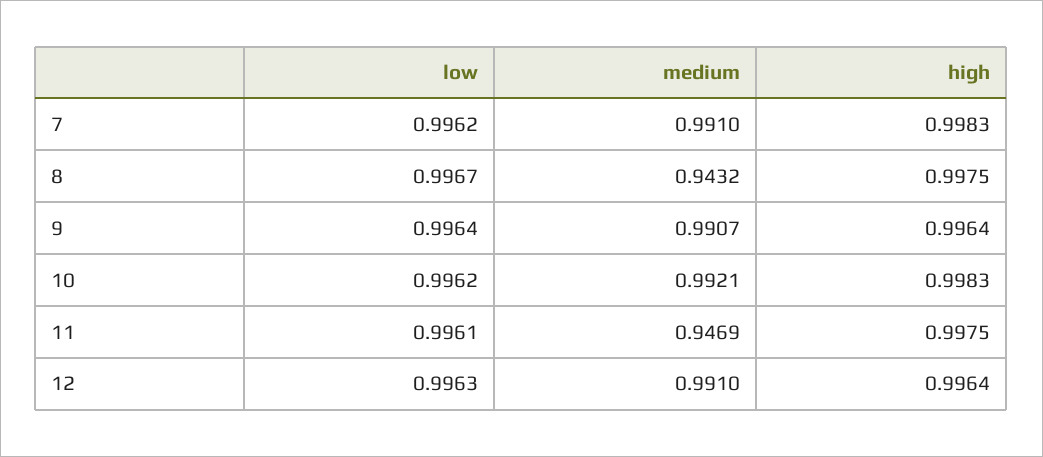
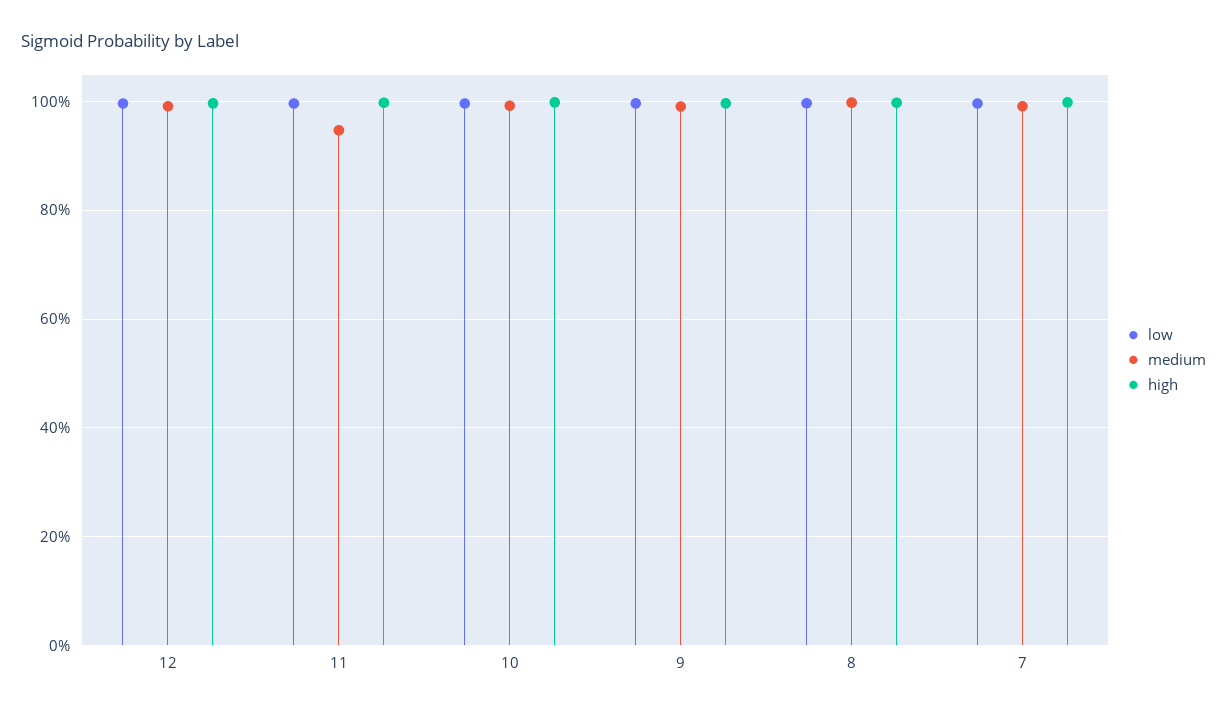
  {
    "low": {
      "7": 0.9962,
      "8": 0.9967,
      "9": 0.9964,
      "10": 0.9962,
      "11": 0.9961,
      "12": 0.9963
    },
    "medium": {
      "7": 0.991,
-     "8": 0.9432,
+     "8": 1,
      "9": 0.9907,
      "10": 0.9921,
      "11": 0.9469,
      "12": 0.991
    },
    "high": {
      "7": 0.9983,
      "8": 0.9975,
      "9": 0.9964,
      "10": 0.9983,
      "11": 0.9975,
      "12": 0.9964
    }
  }

